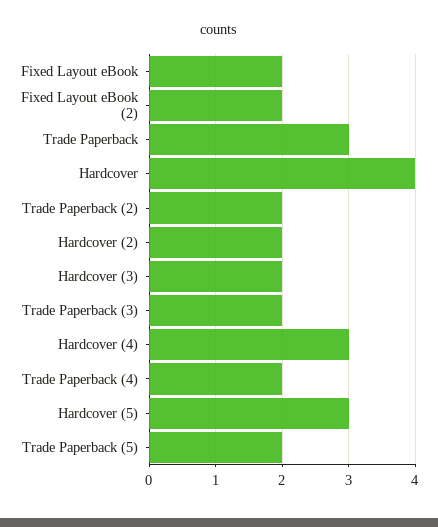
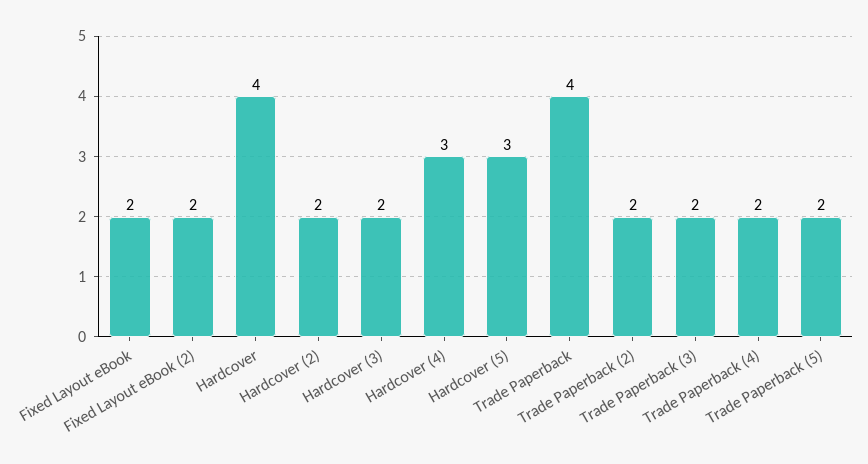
  {
    "Fixed Layout eBook": 2,
    "Fixed Layout eBook (2)": 2,
-   "Trade Paperback": 3,
+   "Trade Paperback": 4,
    "Hardcover": 4,
    "Trade Paperback (2)": 2,
    "Hardcover (2)": 2,
    "Hardcover (3)": 2,
    "Trade Paperback (3)": 2,
    "Hardcover (4)": 3,
    "Trade Paperback (4)": 2,
    "Hardcover (5)": 3,
    "Trade Paperback (5)": 2
  }

